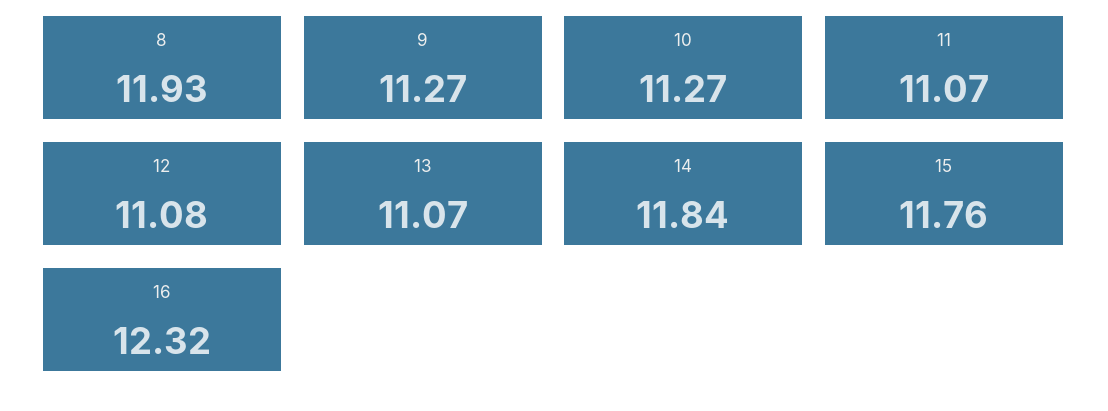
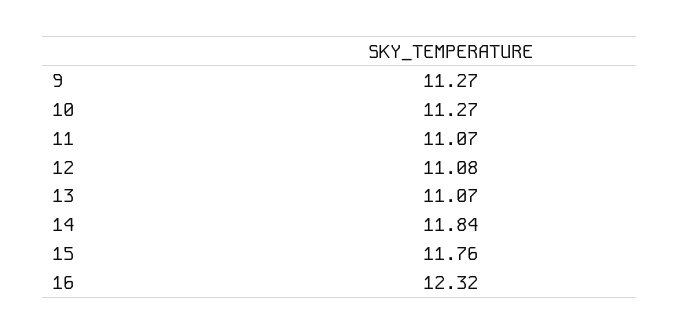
  {
-   "8": 11.93,
    "9": 11.27,
    "10": 11.27,
    "11": 11.07,
    "12": 11.08,
    "13": 11.07,
    "14": 11.84,
    "15": 11.76,
    "16": 12.32
  }

